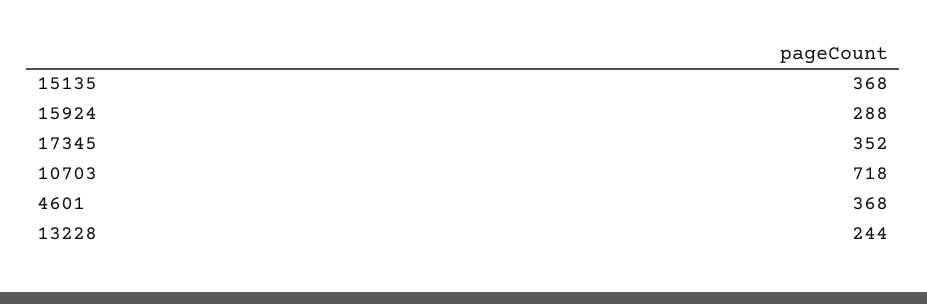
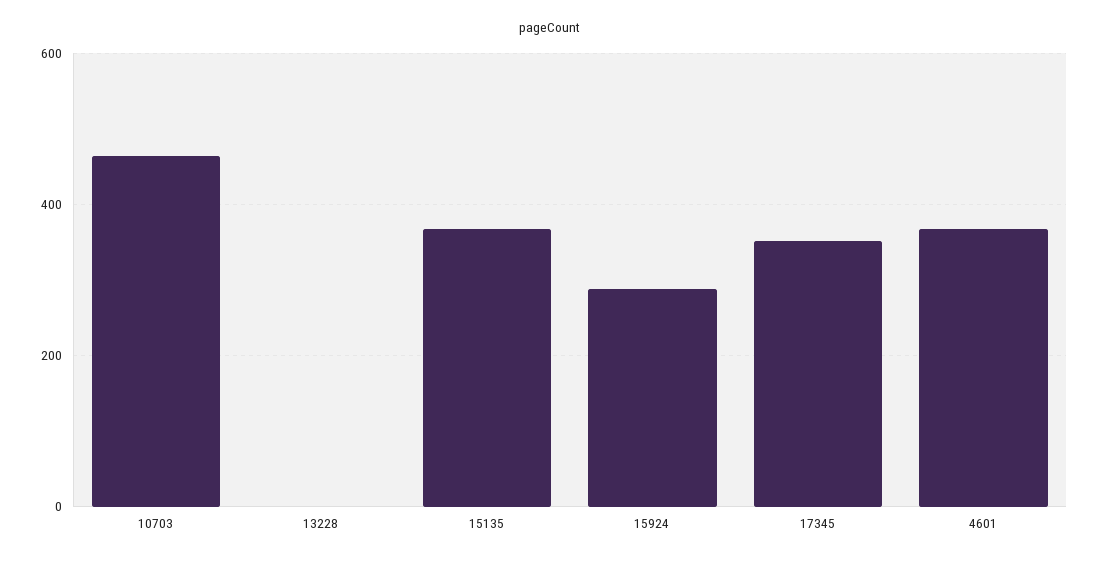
  {
    "15135": 368,
    "15924": 288,
    "17345": 352,
-   "10703": 718,
+   "10703": 460,
    "4601": 368,
-   "13228": 244
+   "13228": 0
  }

